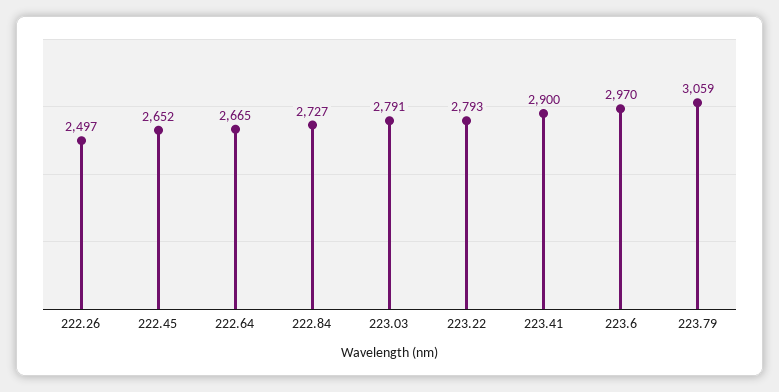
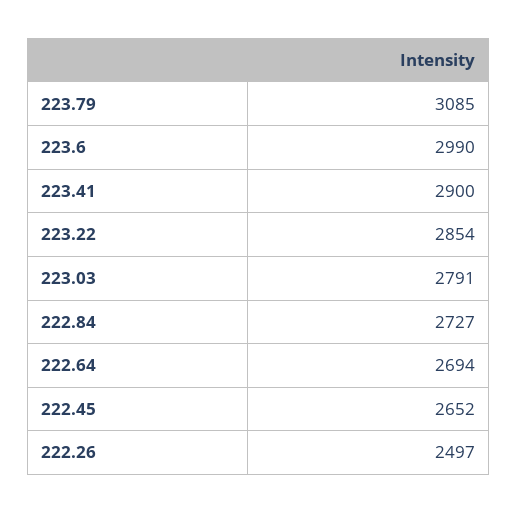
  {
    "222.26": 2497,
    "222.45": 2652,
-   "222.64": 2665,
+   "222.64": 2694,
    "222.84": 2727,
    "223.03": 2791,
-   "223.22": 2793,
+   "223.22": 2854,
    "223.41": 2900,
-   "223.6": 2970,
+   "223.6": 2990,
-   "223.79": 3059
+   "223.79": 3085
  }

